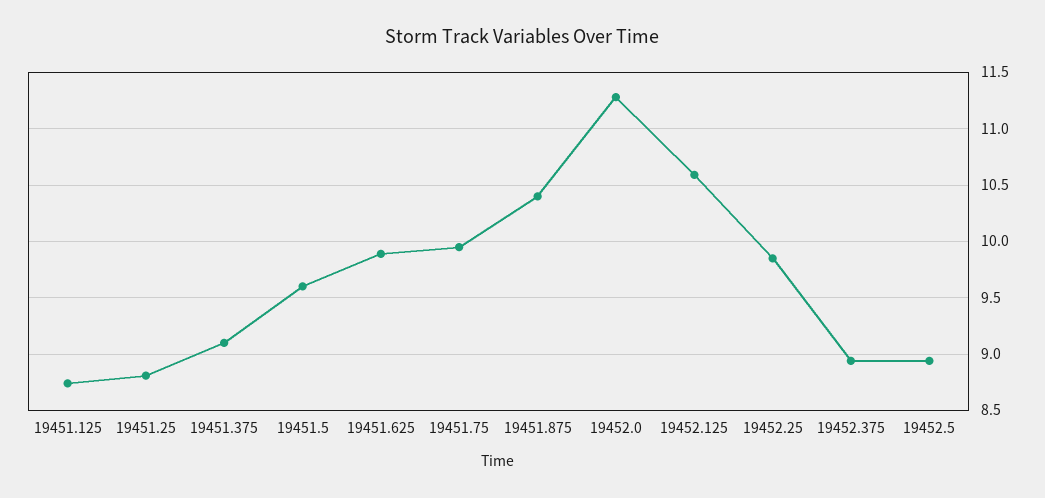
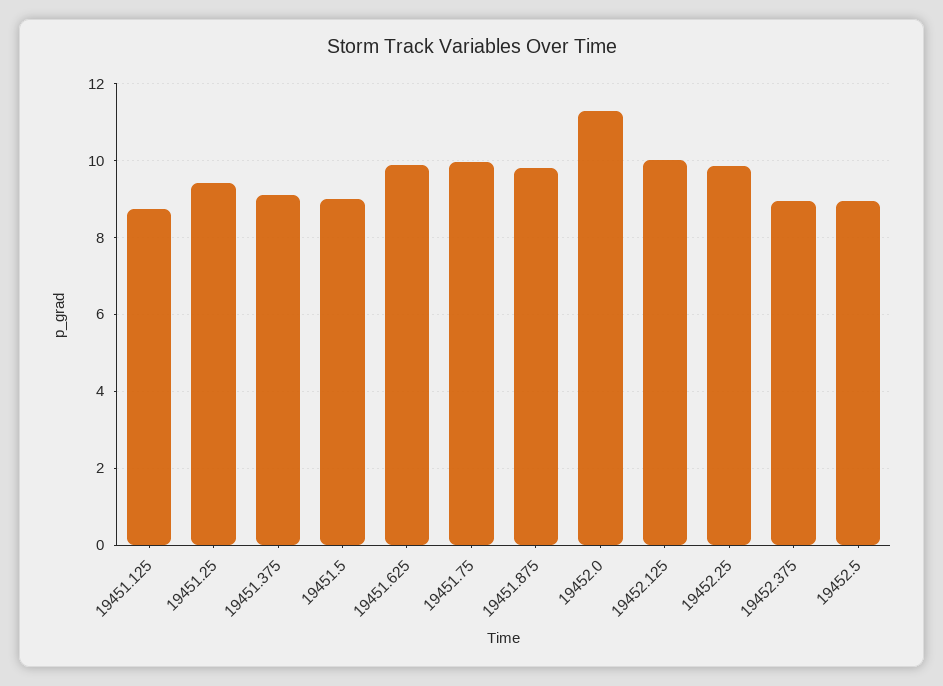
  {
    "19451.125": 8.7,
-   "19451.25": 8.8,
+   "19451.25": 9.4,
    "19451.375": 9.1,
-   "19451.5": 9.6,
+   "19451.5": 9,
    "19451.625": 9.9,
    "19451.75": 10,
-   "19451.875": 10.4,
+   "19451.875": 9.8,
    "19452.0": 11.3,
-   "19452.125": 10.6,
+   "19452.125": 10,
    "19452.25": 9.9,
    "19452.375": 8.9,
    "19452.5": 8.9
  }

